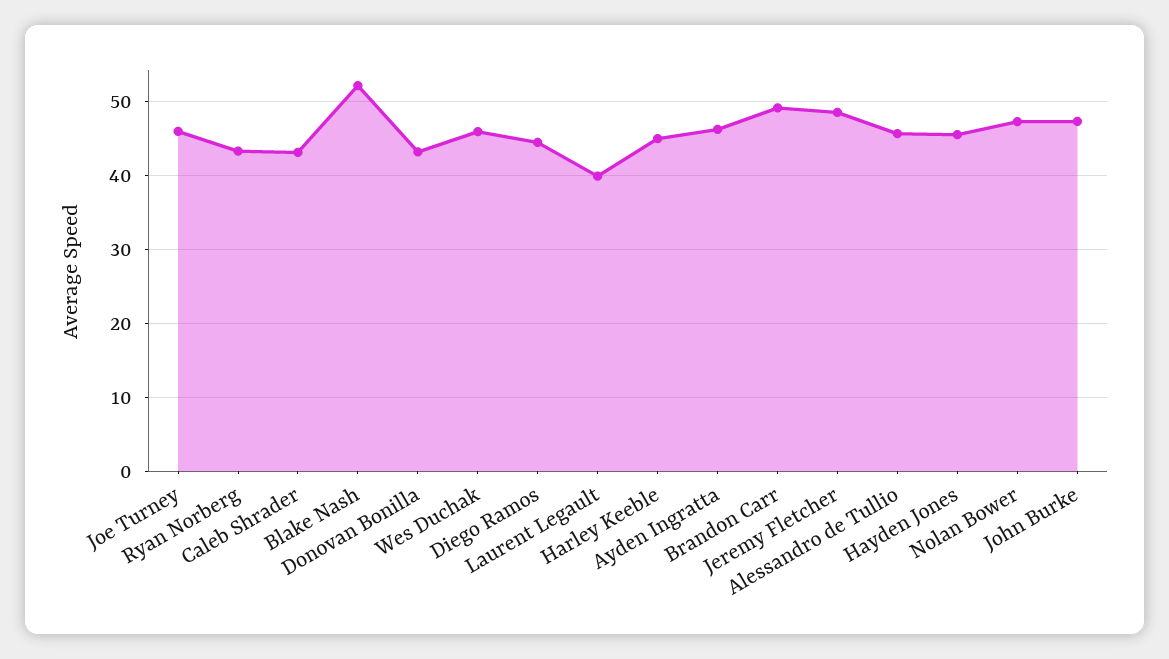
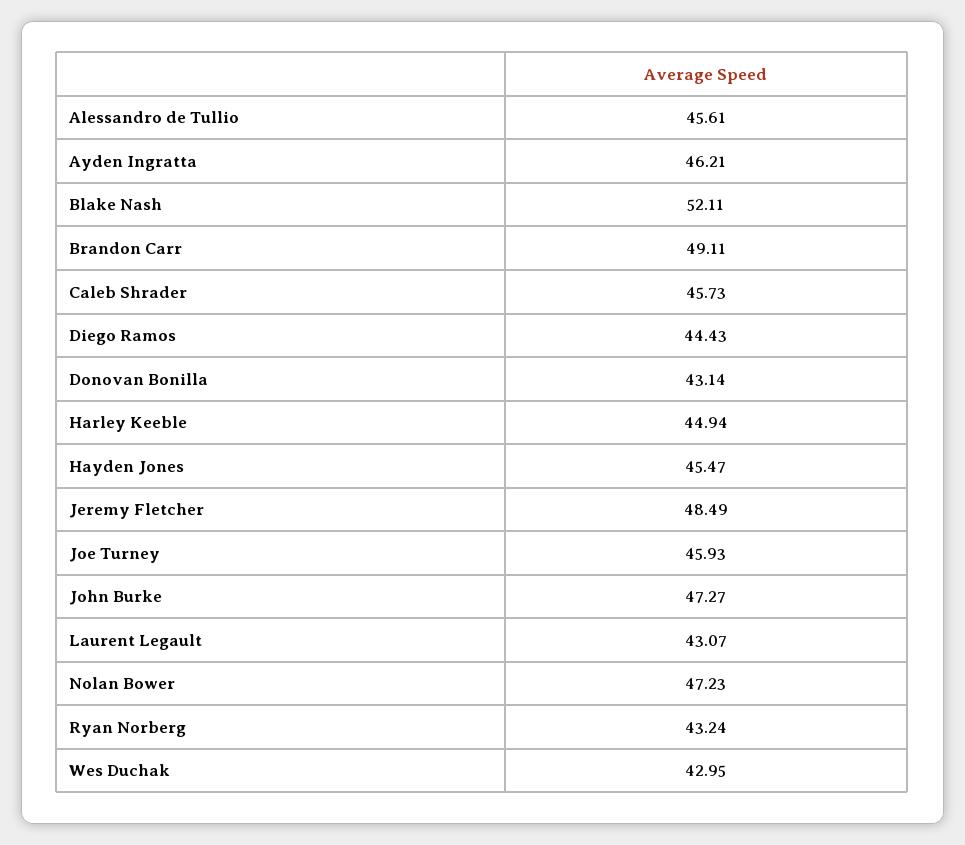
  {
    "Joe Turney": 45.93,
    "Ryan Norberg": 43.24,
-   "Caleb Shrader": 43,
+   "Caleb Shrader": 45.73,
    "Blake Nash": 52.11,
    "Donovan Bonilla": 43.14,
-   "Wes Duchak": 46,
+   "Wes Duchak": 42.95,
    "Diego Ramos": 44.43,
-   "Laurent Legault": 40,
+   "Laurent Legault": 43.07,
    "Harley Keeble": 44.94,
    "Ayden Ingratta": 46.21,
    "Brandon Carr": 49.11,
    "Jeremy Fletcher": 48.49,
    "Alessandro de Tullio": 45.61,
    "Hayden Jones": 45.47,
    "Nolan Bower": 47.23,
    "John Burke": 47.27
  }

